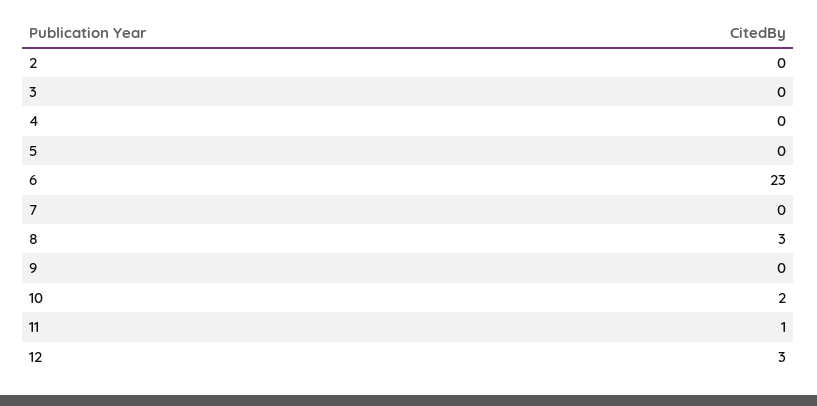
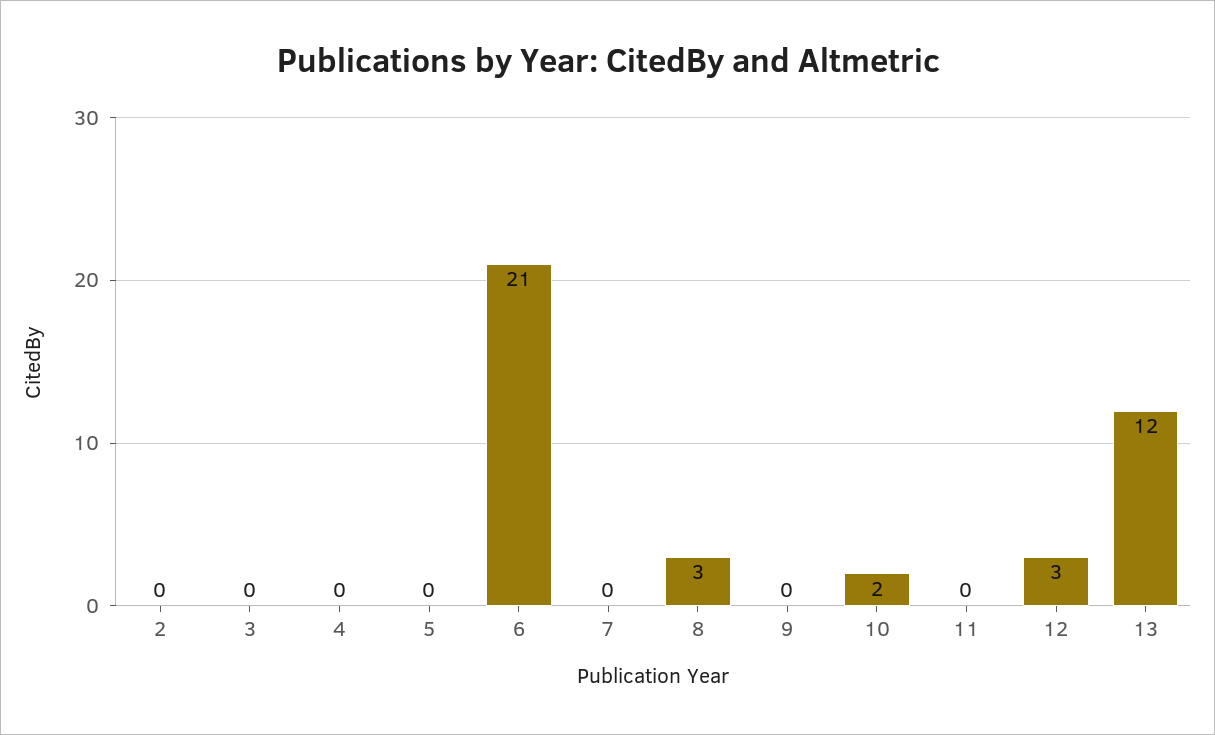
  {
    "2": 0,
    "3": 0,
    "4": 0,
    "5": 0,
-   "6": 23,
+   "6": 21,
    "7": 0,
    "8": 3,
    "9": 0,
    "10": 2,
-   "11": 1,
+   "11": 0,
-   "12": 3
+   "12": 3,
+   "13": 12
  }

